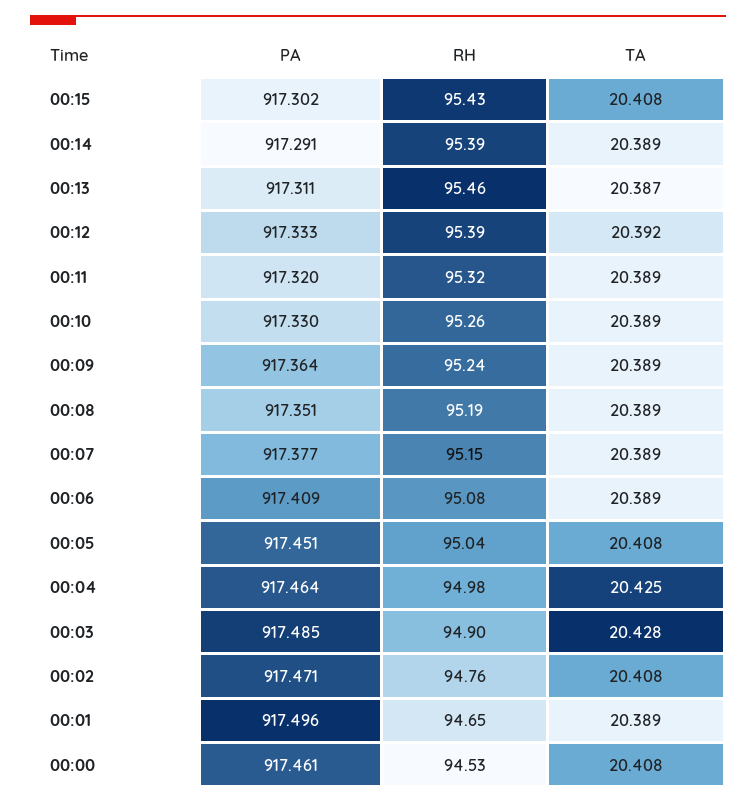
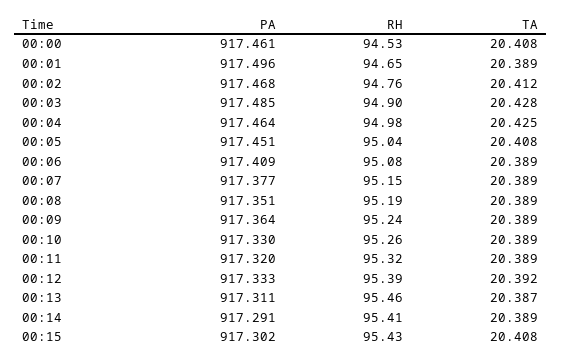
  {
    "PA": {
      "00:15": 917.302,
      "00:14": 917.291,
      "00:13": 917.311,
      "00:12": 917.333,
      "00:11": 917.32,
      "00:10": 917.33,
      "00:09": 917.364,
      "00:08": 917.351,
      "00:07": 917.377,
      "00:06": 917.409,
      "00:05": 917.451,
      "00:04": 917.464,
      "00:03": 917.485,
-     "00:02": 917.471,
+     "00:02": 917.468,
      "00:01": 917.496,
      "00:00": 917.461
    },
    "RH": {
      "00:15": 95.43,
-     "00:14": 95.39,
+     "00:14": 95.41,
      "00:13": 95.46,
      "00:12": 95.39,
      "00:11": 95.32,
      "00:10": 95.26,
      "00:09": 95.24,
      "00:08": 95.19,
      "00:07": 95.15,
      "00:06": 95.08,
      "00:05": 95.04,
      "00:04": 94.98,
      "00:03": 94.9,
      "00:02": 94.76,
      "00:01": 94.65,
      "00:00": 94.53
    },
    "TA": {
      "00:15": 20.408,
      "00:14": 20.389,
      "00:13": 20.387,
      "00:12": 20.392,
      "00:11": 20.389,
      "00:10": 20.389,
      "00:09": 20.389,
      "00:08": 20.389,
      "00:07": 20.389,
      "00:06": 20.389,
      "00:05": 20.408,
      "00:04": 20.425,
      "00:03": 20.428,
-     "00:02": 20.408,
+     "00:02": 20.412,
      "00:01": 20.389,
      "00:00": 20.408
    }
  }

